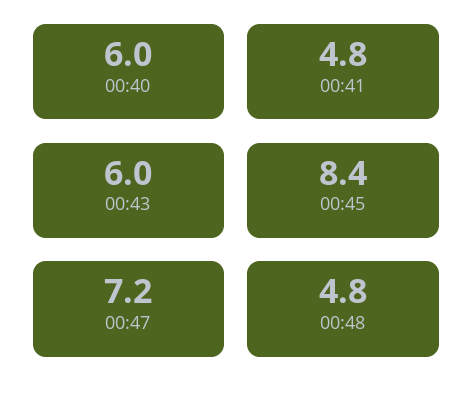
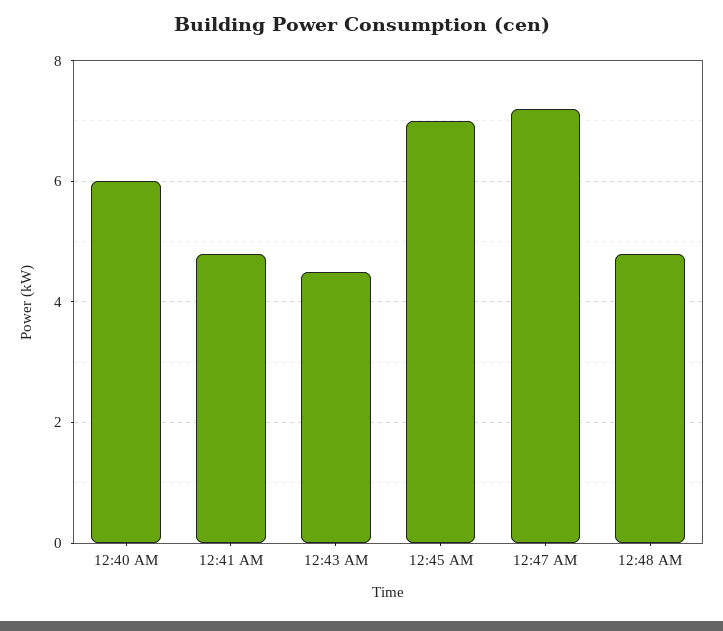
  {
    "00:40": 6,
    "00:41": 4.8,
-   "00:43": 6,
+   "00:43": 4.5,
-   "00:45": 8.4,
+   "00:45": 7,
    "00:47": 7.2,
    "00:48": 4.8
  }

